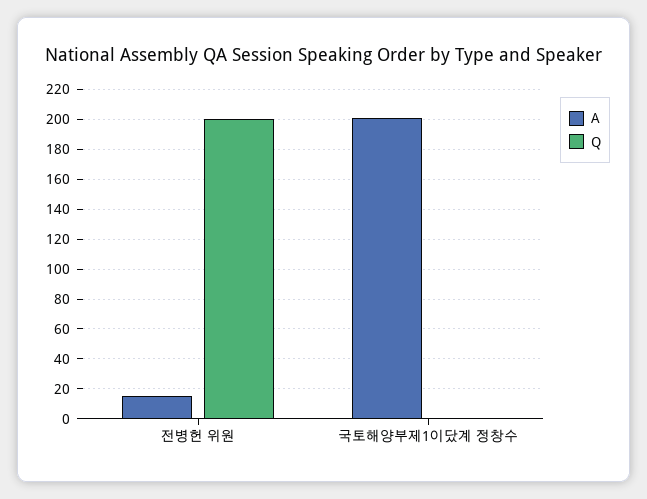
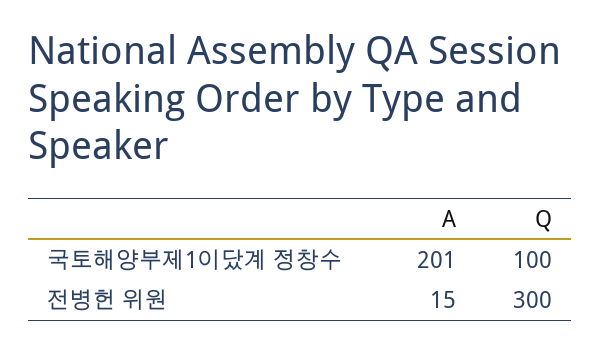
  {
    "A": {
      "전병헌 위원": 15,
      "국토해양부제1이닸계 정창수": 201
    },
    "Q": {
-     "전병헌 위원": 200,
+     "전병헌 위원": 300,
-     "국토해양부제1이닸계 정창수": 0
+     "국토해양부제1이닸계 정창수": 100
    }
  }

